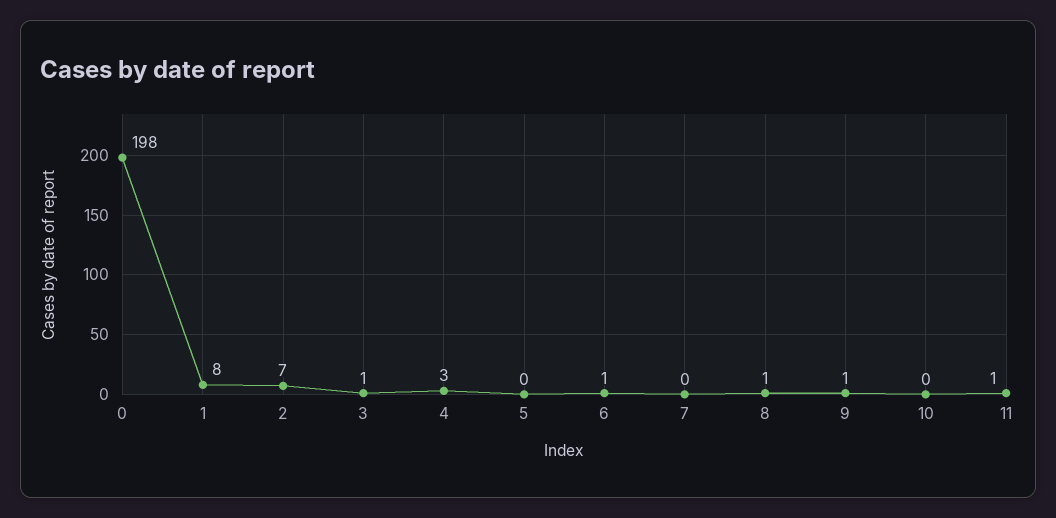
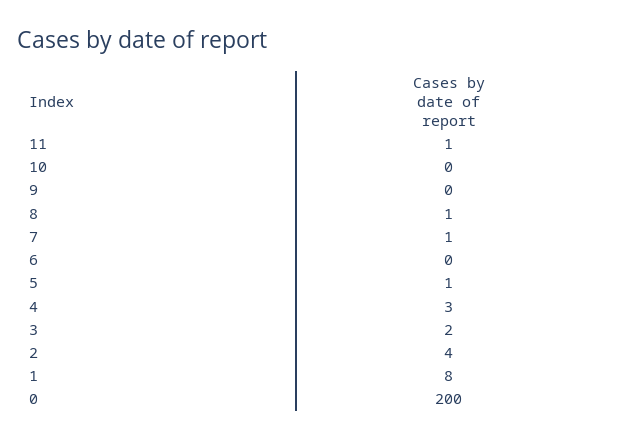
  {
-   "0": 198,
+   "0": 200,
    "1": 8,
-   "2": 7,
+   "2": 4,
-   "3": 1,
+   "3": 2,
    "4": 3,
-   "5": 0,
+   "5": 1,
-   "6": 1,
+   "6": 0,
-   "7": 0,
+   "7": 1,
    "8": 1,
-   "9": 1,
+   "9": 0,
    "10": 0,
    "11": 1
  }

